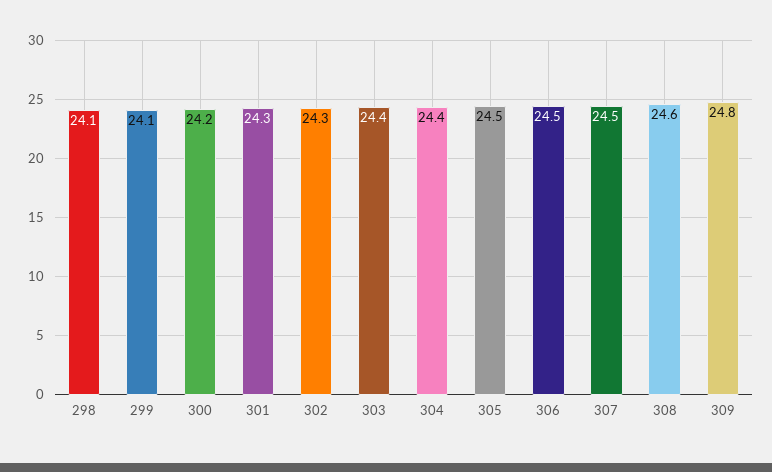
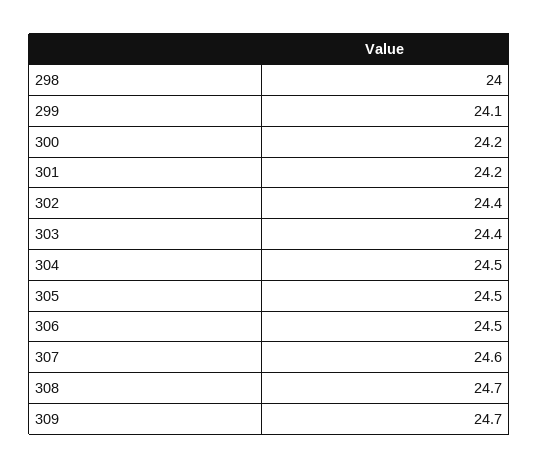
  {
-   "298": 24.1,
+   "298": 24,
    "299": 24.1,
    "300": 24.2,
-   "301": 24.3,
+   "301": 24.2,
-   "302": 24.3,
+   "302": 24.4,
    "303": 24.4,
-   "304": 24.4,
+   "304": 24.5,
    "305": 24.5,
    "306": 24.5,
-   "307": 24.5,
+   "307": 24.6,
-   "308": 24.6,
+   "308": 24.7,
-   "309": 24.8
+   "309": 24.7
  }

